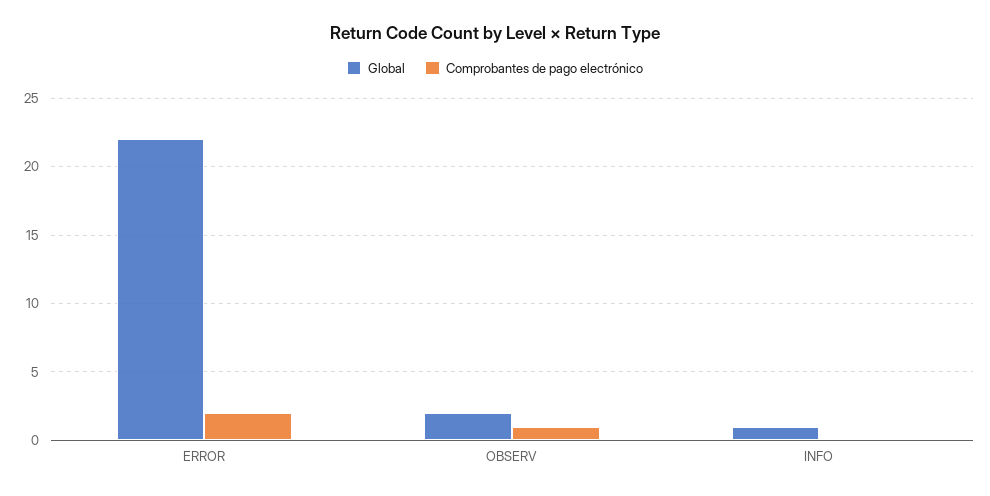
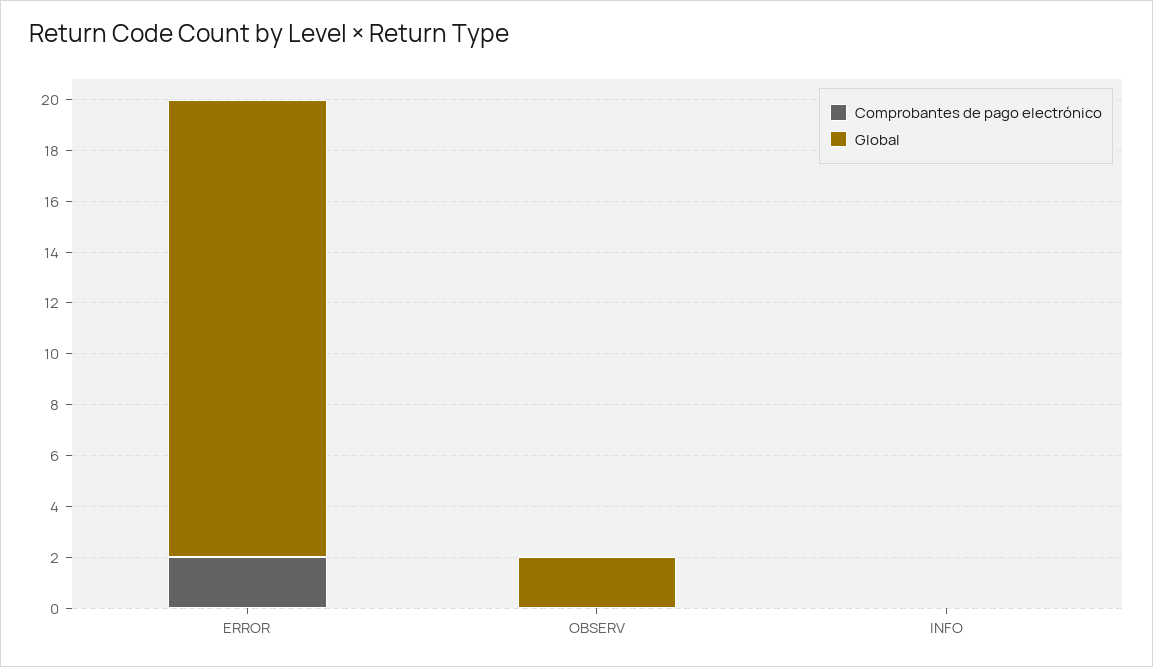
  {
    "Global": {
-     "ERROR": 22,
+     "ERROR": 18,
      "OBSERV": 2,
-     "INFO": 1
+     "INFO": 0
    },
    "Comprobantes de pago electrónico": {
      "ERROR": 2,
-     "OBSERV": 1,
+     "OBSERV": 0,
      "INFO": 0
    }
  }

